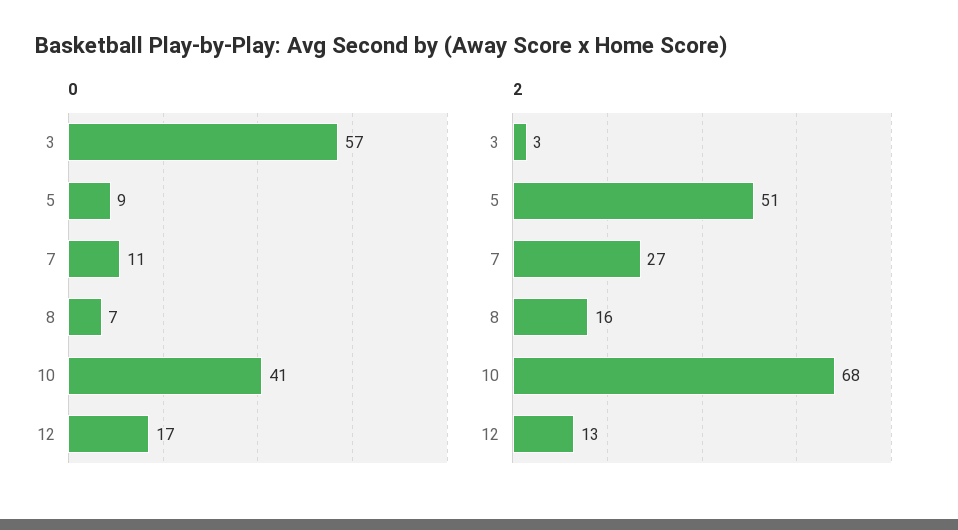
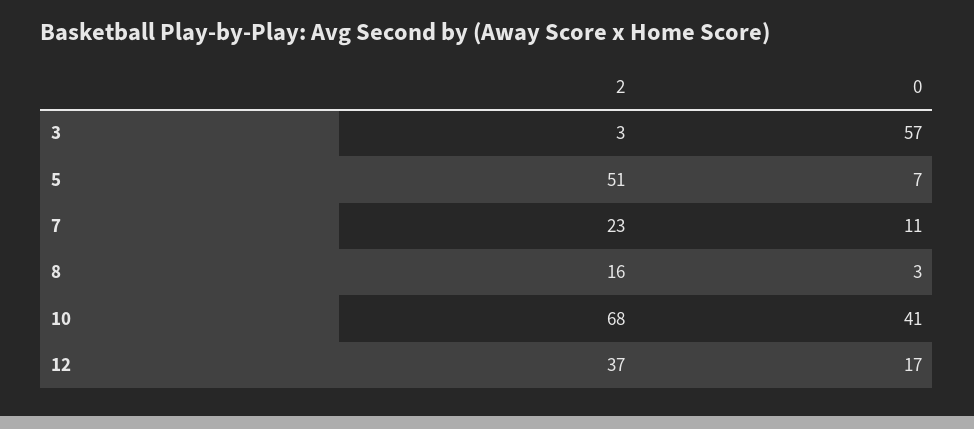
  {
    "0": {
      "3": 57,
-     "5": 9,
+     "5": 7,
      "7": 11,
-     "8": 7,
+     "8": 3,
      "10": 41,
      "12": 17
    },
    "2": {
      "3": 3,
      "5": 51,
-     "7": 27,
+     "7": 23,
      "8": 16,
      "10": 68,
-     "12": 13
+     "12": 37
    }
  }

